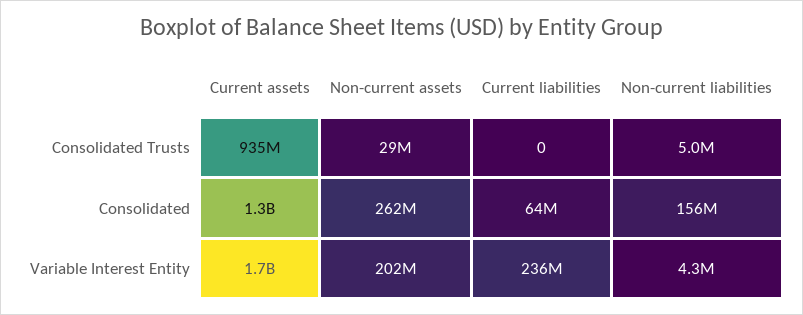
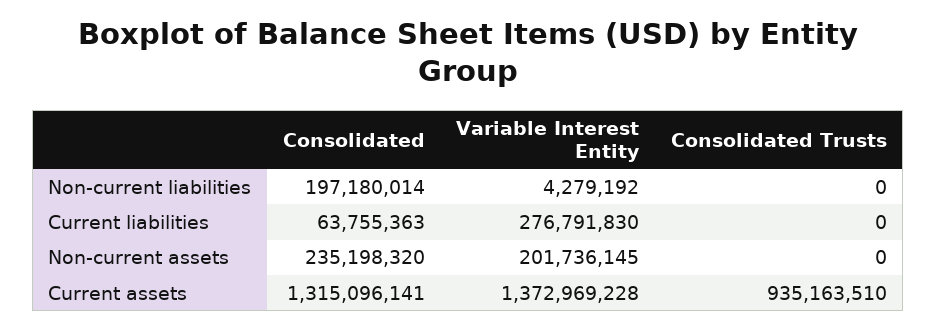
  {
    "Current assets": {
      "Consolidated Trusts": 935163510,
      "Consolidated": 1315096141,
-     "Variable Interest Entity": 1700000000
+     "Variable Interest Entity": 1372969228
    },
    "Non-current assets": {
-     "Consolidated Trusts": 29000000,
+     "Consolidated Trusts": 0,
-     "Consolidated": 262000000,
+     "Consolidated": 235198320,
      "Variable Interest Entity": 201736145
    },
    "Current liabilities": {
      "Consolidated Trusts": 0,
      "Consolidated": 63755363,
-     "Variable Interest Entity": 236000000
+     "Variable Interest Entity": 276791830
    },
    "Non-current liabilities": {
-     "Consolidated Trusts": 5000000,
+     "Consolidated Trusts": 0,
-     "Consolidated": 156000000,
+     "Consolidated": 197180014,
      "Variable Interest Entity": 4279192
    }
  }

